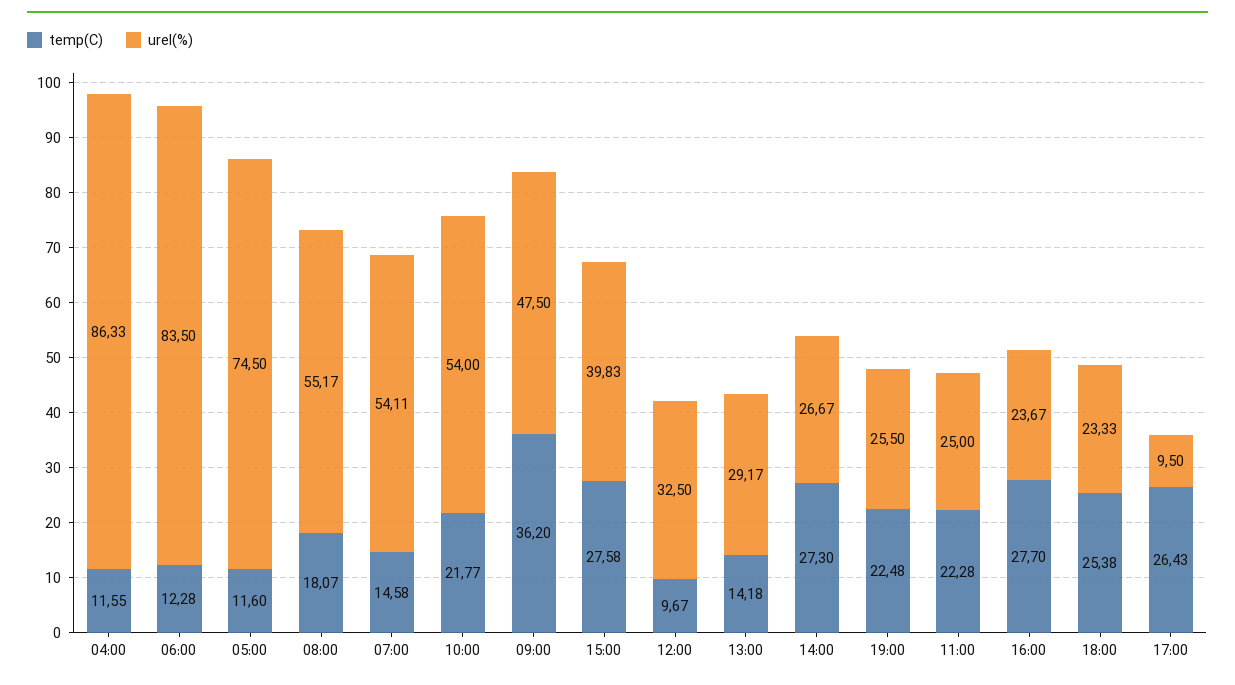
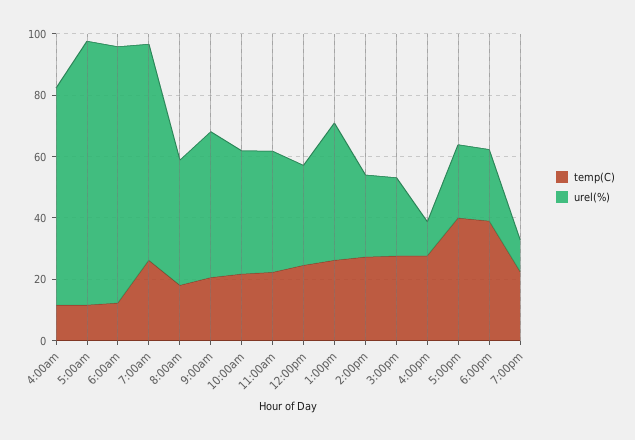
  {
    "temp(C)": {
      "04:00": 11.55,
      "06:00": 12.28,
      "05:00": 11.6,
      "08:00": 18.07,
-     "07:00": 14.58,
+     "07:00": 25,
      "10:00": 21.77,
-     "09:00": 36.2,
+     "09:00": 20,
      "15:00": 27.58,
-     "12:00": 9.67,
+     "12:00": 25,
-     "13:00": 14.18,
+     "13:00": 25,
      "14:00": 27.3,
      "19:00": 22.48,
      "11:00": 22.28,
      "16:00": 27.7,
-     "18:00": 25.38,
+     "18:00": 40,
-     "17:00": 26.43
+     "17:00": 40
    },
    "urel(%)": {
-     "04:00": 86.33,
+     "04:00": 70,
      "06:00": 83.5,
-     "05:00": 74.5,
+     "05:00": 85,
-     "08:00": 55.17,
+     "08:00": 40,
-     "07:00": 54.11,
+     "07:00": 70,
-     "10:00": 54,
+     "10:00": 40,
      "09:00": 47.5,
-     "15:00": 39.83,
+     "15:00": 25,
      "12:00": 32.5,
-     "13:00": 29.17,
+     "13:00": 45,
      "14:00": 26.67,
-     "19:00": 25.5,
+     "19:00": 10,
-     "11:00": 25,
+     "11:00": 40,
-     "16:00": 23.67,
+     "16:00": 10,
      "18:00": 23.33,
-     "17:00": 9.5
+     "17:00": 25
    }
  }

